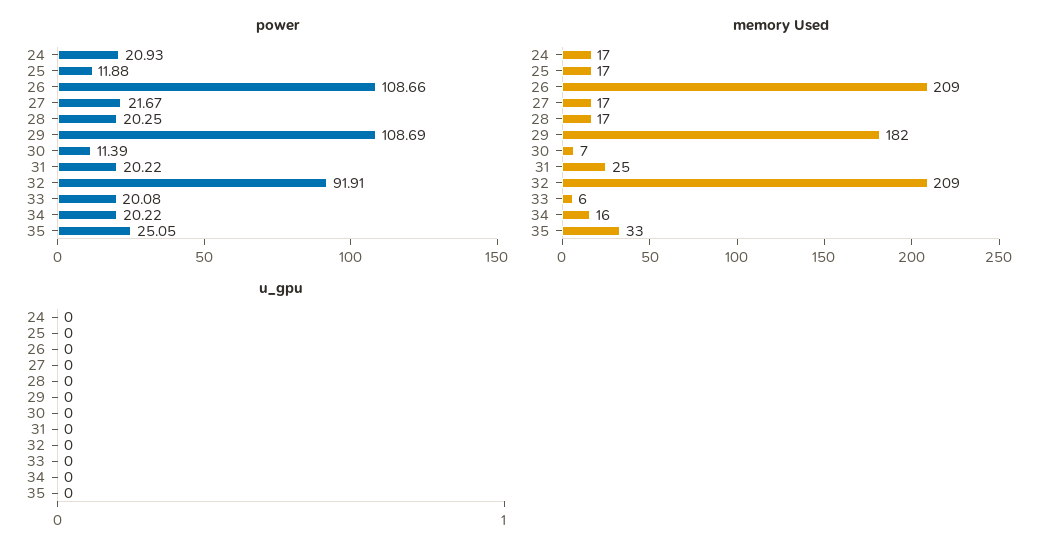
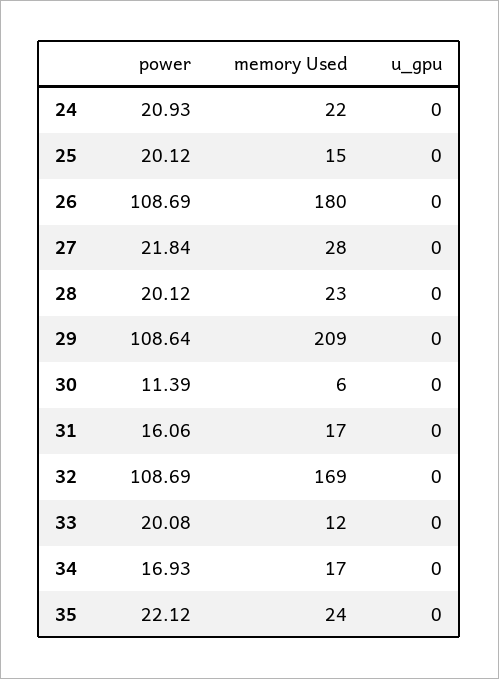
  {
    "power": {
      "24": 20.93,
-     "25": 11.88,
+     "25": 20.12,
-     "26": 108.66,
+     "26": 108.69,
-     "27": 21.67,
+     "27": 21.84,
-     "28": 20.25,
+     "28": 20.12,
-     "29": 108.69,
+     "29": 108.64,
      "30": 11.39,
-     "31": 20.22,
+     "31": 16.06,
-     "32": 91.91,
+     "32": 108.69,
      "33": 20.08,
-     "34": 20.22,
+     "34": 16.93,
-     "35": 25.05
+     "35": 22.12
    },
    "memory Used": {
-     "24": 17,
+     "24": 22,
-     "25": 17,
+     "25": 15,
-     "26": 209,
+     "26": 180,
-     "27": 17,
+     "27": 28,
-     "28": 17,
+     "28": 23,
-     "29": 182,
+     "29": 209,
-     "30": 7,
+     "30": 6,
-     "31": 25,
+     "31": 17,
-     "32": 209,
+     "32": 169,
-     "33": 6,
+     "33": 12,
-     "34": 16,
+     "34": 17,
-     "35": 33
+     "35": 24
    },
    "u_gpu": {
      "24": 0,
      "25": 0,
      "26": 0,
      "27": 0,
      "28": 0,
      "29": 0,
      "30": 0,
      "31": 0,
      "32": 0,
      "33": 0,
      "34": 0,
      "35": 0
    }
  }

